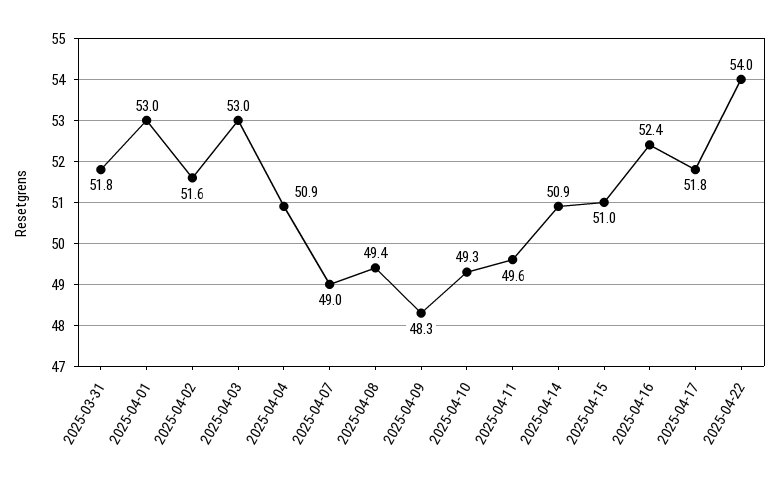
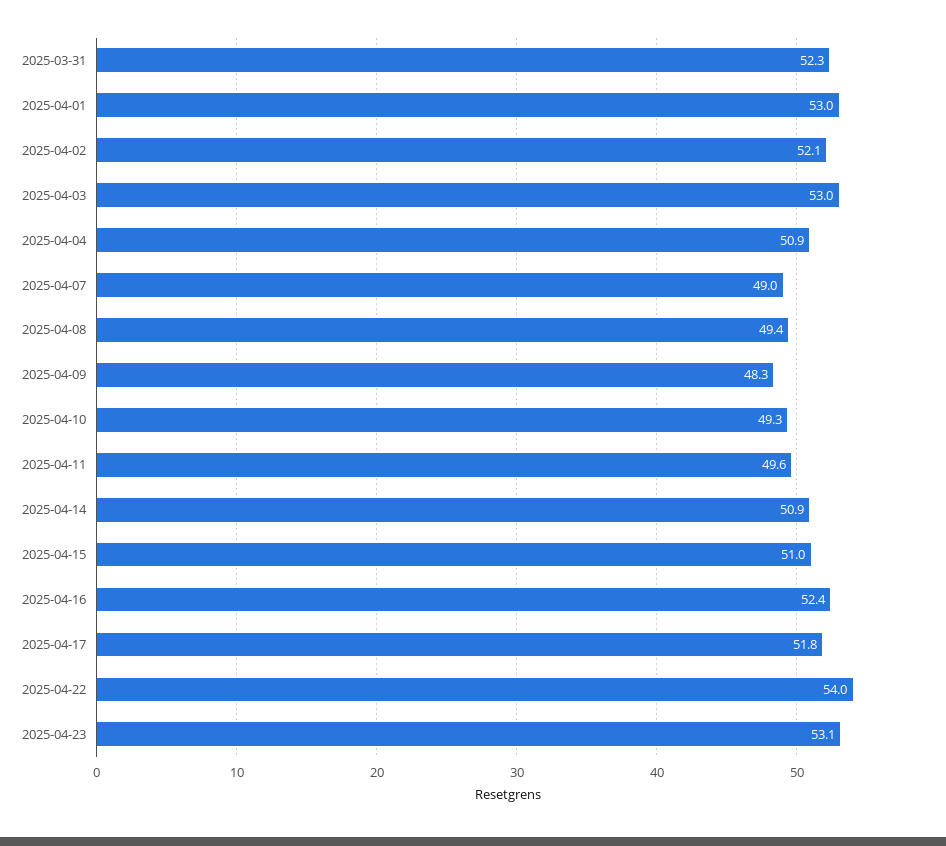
  {
-   "2025-03-31": 51.8,
+   "2025-03-31": 52.3,
    "2025-04-01": 53,
-   "2025-04-02": 51.6,
+   "2025-04-02": 52.1,
    "2025-04-03": 53,
    "2025-04-04": 50.9,
    "2025-04-07": 49,
    "2025-04-08": 49.4,
    "2025-04-09": 48.3,
    "2025-04-10": 49.3,
    "2025-04-11": 49.6,
    "2025-04-14": 50.9,
    "2025-04-15": 51,
    "2025-04-16": 52.4,
    "2025-04-17": 51.8,
-   "2025-04-22": 54
+   "2025-04-22": 54,
+   "2025-04-23": 53.1
  }

